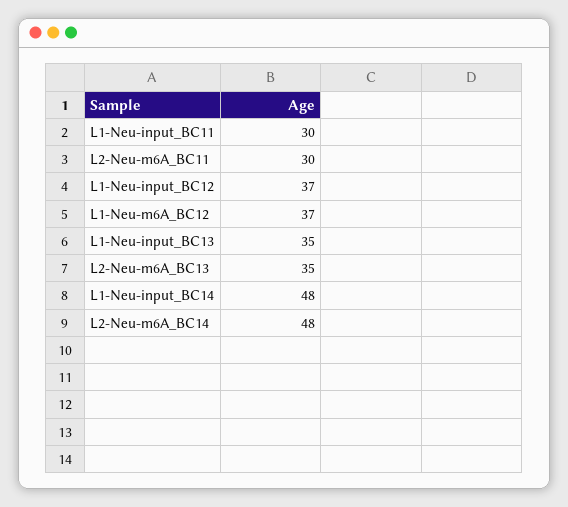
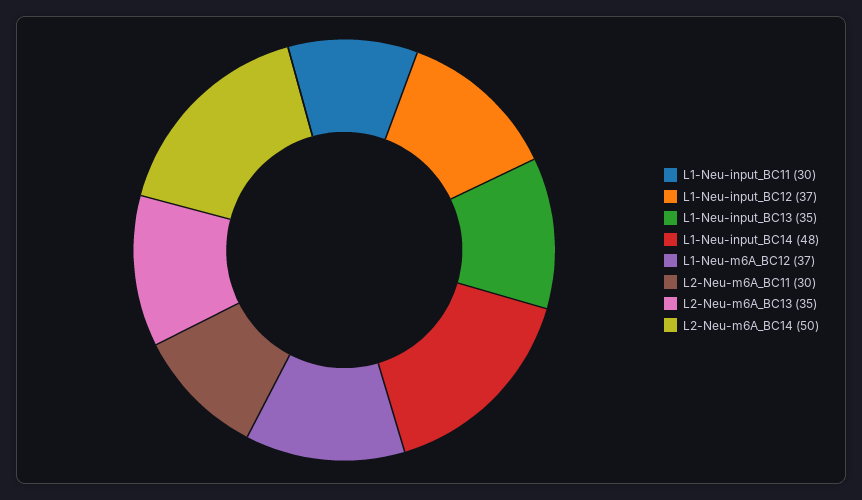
  {
    "L1-Neu-input_BC11": 30,
    "L2-Neu-m6A_BC11": 30,
    "L1-Neu-input_BC12": 37,
    "L1-Neu-m6A_BC12": 37,
    "L1-Neu-input_BC13": 35,
    "L2-Neu-m6A_BC13": 35,
    "L1-Neu-input_BC14": 48,
-   "L2-Neu-m6A_BC14": 48
+   "L2-Neu-m6A_BC14": 50
  }

